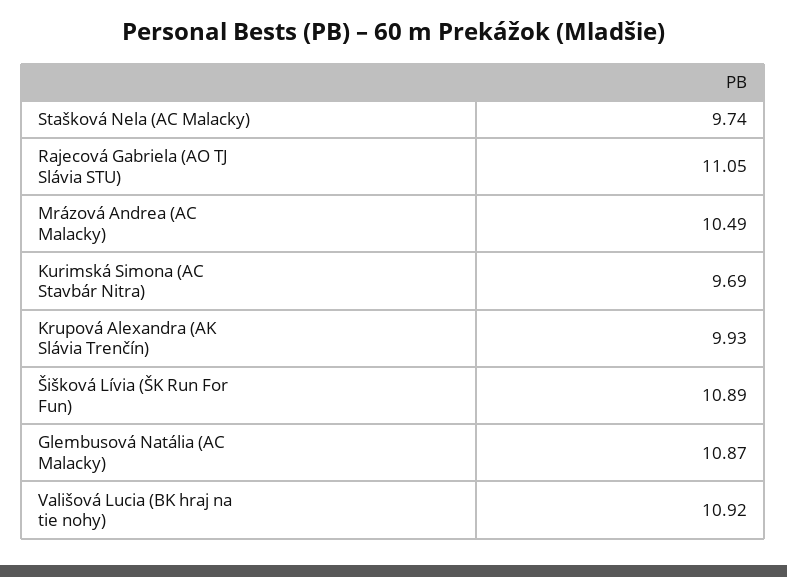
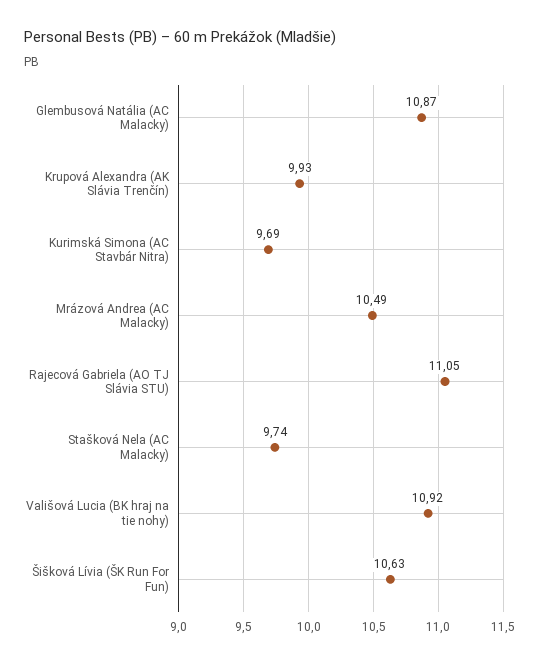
  {
    "Stašková Nela (AC Malacky)": 9.74,
    "Rajecová Gabriela (AO TJ Slávia STU)": 11.05,
    "Mrázová Andrea (AC Malacky)": 10.49,
    "Kurimská Simona (AC Stavbár Nitra)": 9.69,
    "Krupová Alexandra (AK Slávia Trenčín)": 9.93,
-   "Šišková Lívia (ŠK Run For Fun)": 10.89,
+   "Šišková Lívia (ŠK Run For Fun)": 10.63,
    "Glembusová Natália (AC Malacky)": 10.87,
    "Vališová Lucia (BK hraj na tie nohy)": 10.92
  }

